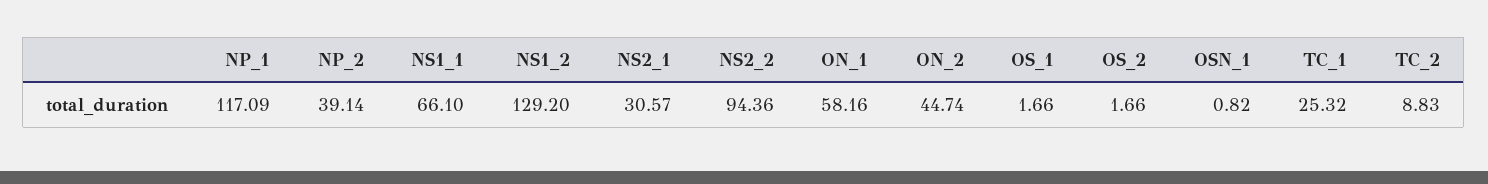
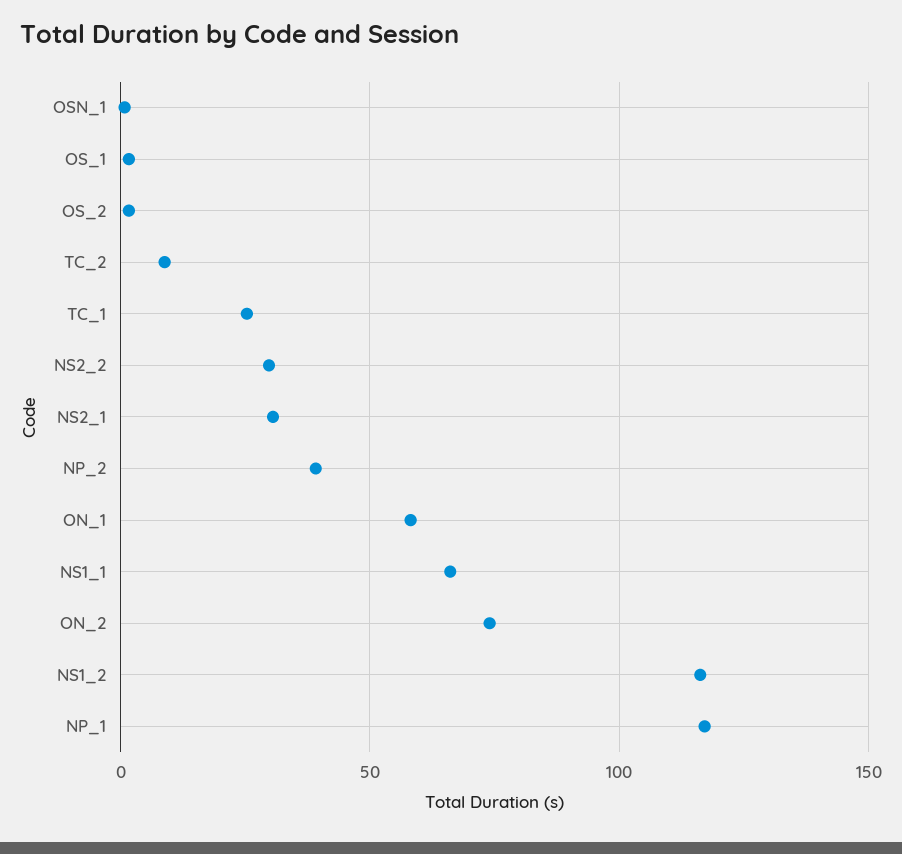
  {
    "NP_1": 117.09,
    "NP_2": 39.14,
    "NS1_1": 66.1,
-   "NS1_2": 129.2,
+   "NS1_2": 115,
    "NS2_1": 30.57,
-   "NS2_2": 94.36,
+   "NS2_2": 30,
    "ON_1": 58.16,
-   "ON_2": 44.74,
+   "ON_2": 75,
    "OS_1": 1.66,
    "OS_2": 1.66,
    "OSN_1": 0.82,
    "TC_1": 25.32,
    "TC_2": 8.83
  }

